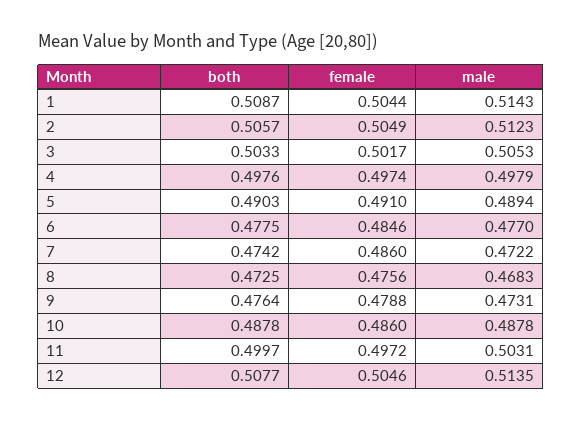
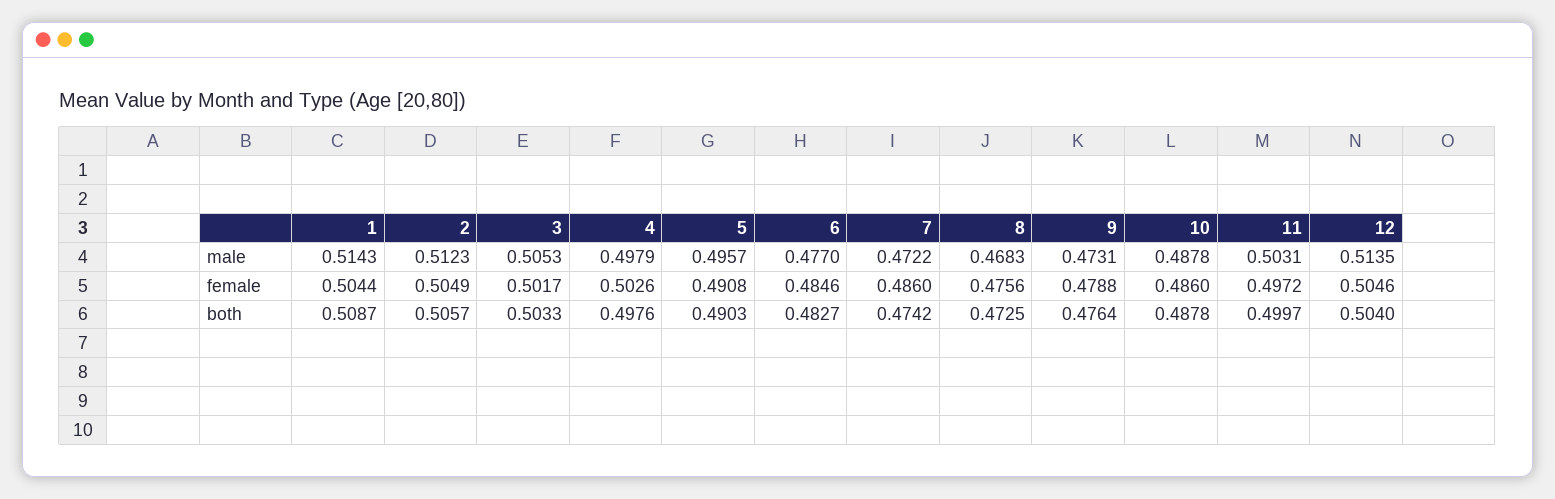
  {
    "both": {
      "1": 0.5087,
      "2": 0.5057,
      "3": 0.5033,
      "4": 0.4976,
      "5": 0.4903,
-     "6": 0.4775,
+     "6": 0.4827,
      "7": 0.4742,
      "8": 0.4725,
      "9": 0.4764,
      "10": 0.4878,
      "11": 0.4997,
-     "12": 0.5077
+     "12": 0.504
    },
    "female": {
      "1": 0.5044,
      "2": 0.5049,
      "3": 0.5017,
-     "4": 0.4974,
+     "4": 0.5026,
-     "5": 0.491,
+     "5": 0.4908,
      "6": 0.4846,
      "7": 0.486,
      "8": 0.4756,
      "9": 0.4788,
      "10": 0.486,
      "11": 0.4972,
      "12": 0.5046
    },
    "male": {
      "1": 0.5143,
      "2": 0.5123,
      "3": 0.5053,
      "4": 0.4979,
-     "5": 0.4894,
+     "5": 0.4957,
      "6": 0.477,
      "7": 0.4722,
      "8": 0.4683,
      "9": 0.4731,
      "10": 0.4878,
      "11": 0.5031,
      "12": 0.5135
    }
  }

